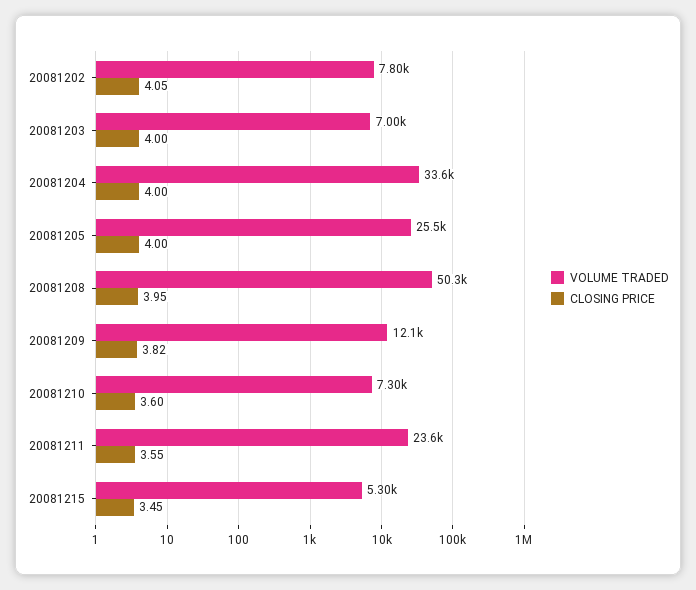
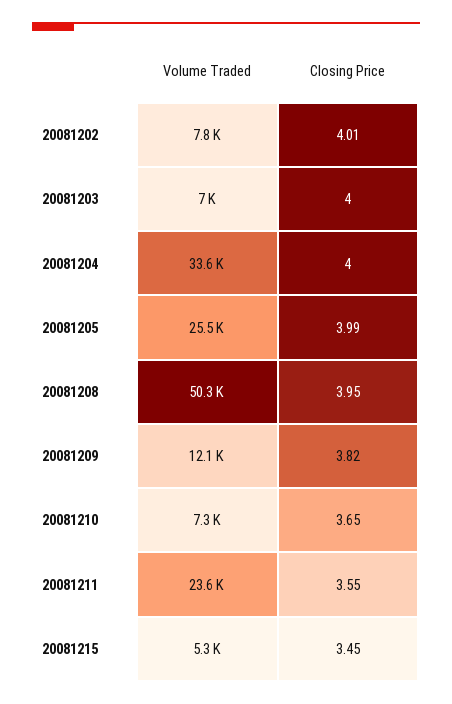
  {
    "VOLUME TRADED": {
      "20081202": 7800,
      "20081203": 7000,
      "20081204": 33600,
      "20081205": 25500,
      "20081208": 50300,
      "20081209": 12100,
      "20081210": 7300,
      "20081211": 23600,
      "20081215": 5300
    },
    "CLOSING PRICE": {
-     "20081202": 4.05,
+     "20081202": 4.01,
      "20081203": 4,
      "20081204": 4,
-     "20081205": 4,
+     "20081205": 3.99,
      "20081208": 3.95,
      "20081209": 3.82,
-     "20081210": 3.6,
+     "20081210": 3.65,
      "20081211": 3.55,
      "20081215": 3.45
    }
  }

